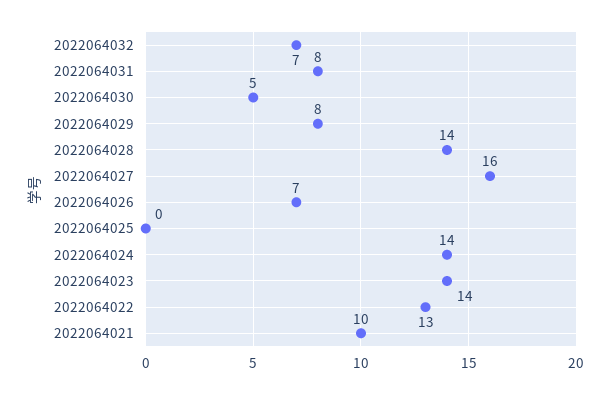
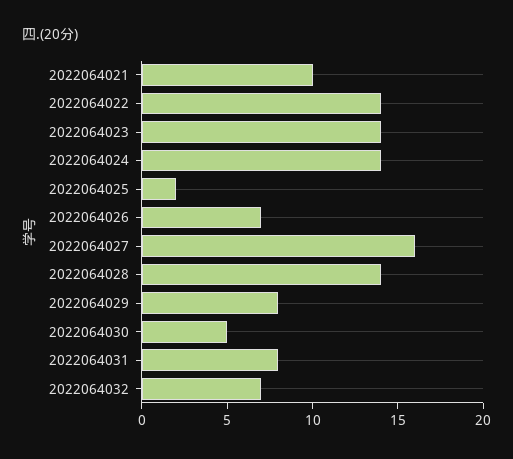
  {
    "2022064032": 7,
    "2022064031": 8,
    "2022064030": 5,
    "2022064029": 8,
    "2022064028": 14,
    "2022064027": 16,
    "2022064026": 7,
-   "2022064025": 0,
+   "2022064025": 2,
    "2022064024": 14,
    "2022064023": 14,
-   "2022064022": 13,
+   "2022064022": 14,
    "2022064021": 10
  }

